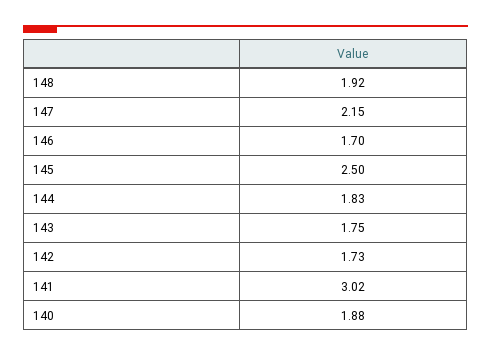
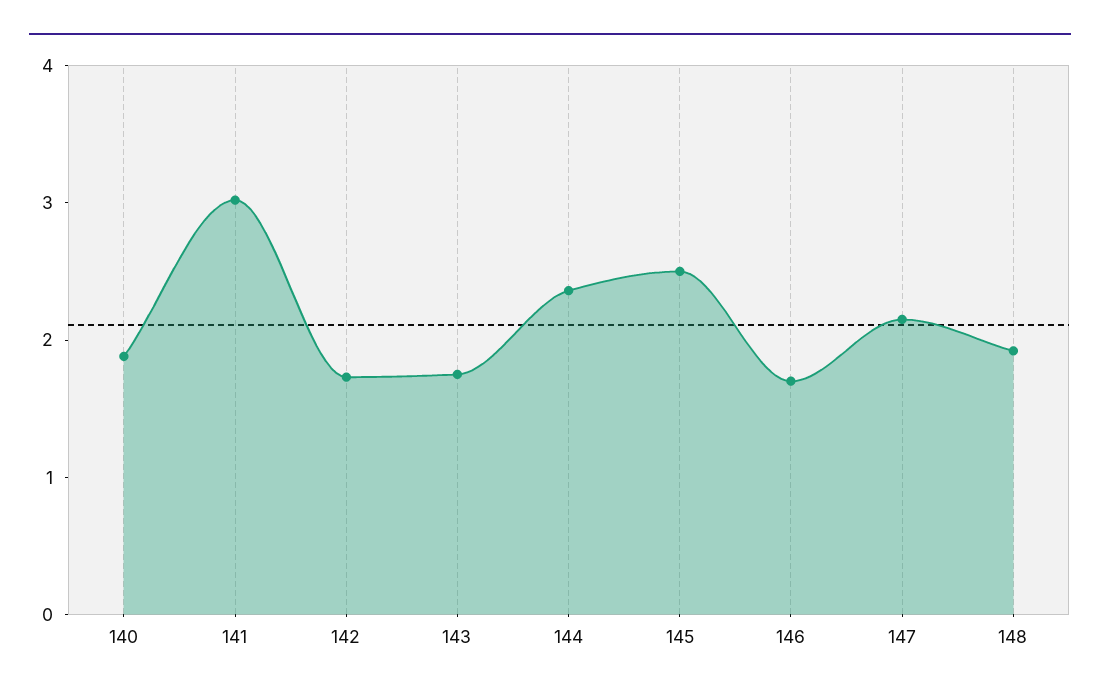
  {
    "148": 1.92,
    "147": 2.15,
    "146": 1.7,
    "145": 2.5,
-   "144": 1.83,
+   "144": 2.4,
    "143": 1.75,
    "142": 1.73,
    "141": 3.02,
    "140": 1.88
  }

